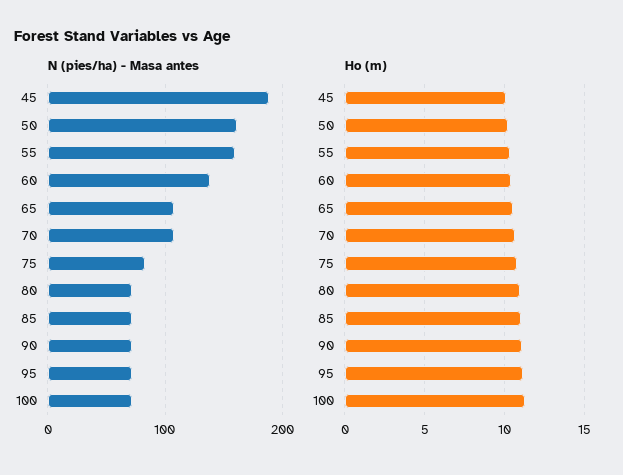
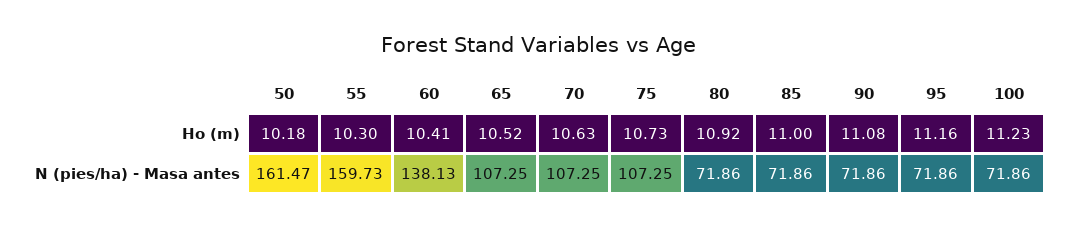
  {
    "N (pies/ha) - Masa antes": {
-     "45": 190,
      "50": 161.47,
      "55": 159.73,
      "60": 138.13,
      "65": 107.25,
      "70": 107.25,
-     "75": 80,
+     "75": 107.25,
      "80": 71.86,
      "85": 71.86,
      "90": 71.86,
      "95": 71.86,
      "100": 71.86
    },
    "Ho (m)": {
-     "45": 10,
      "50": 10.18,
      "55": 10.3,
      "60": 10.41,
      "65": 10.52,
      "70": 10.63,
      "75": 10.73,
      "80": 10.92,
      "85": 11,
      "90": 11.08,
      "95": 11.16,
      "100": 11.23
    }
  }

